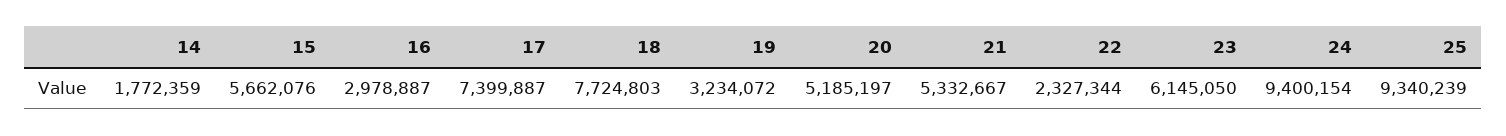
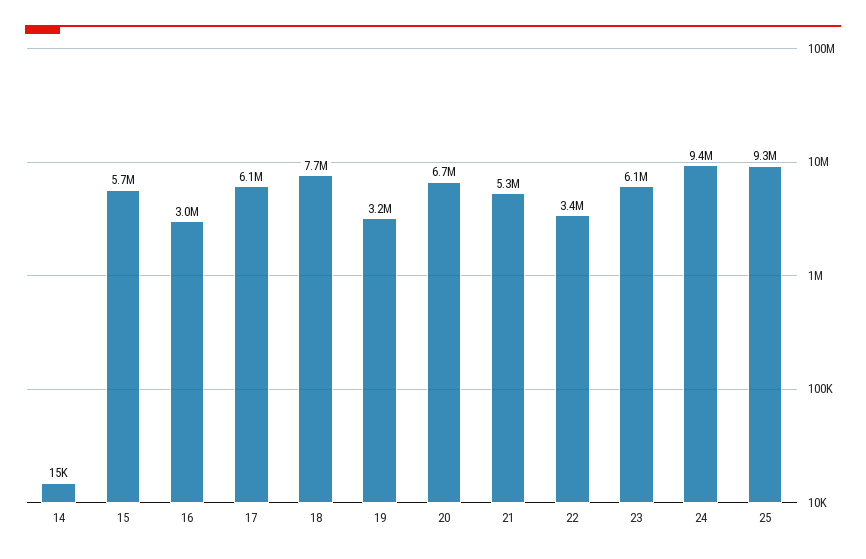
  {
-   "14": 1772359,
+   "14": 15000,
    "15": 5662076,
    "16": 2978887,
-   "17": 7399887,
+   "17": 6100000,
    "18": 7724803,
    "19": 3234072,
-   "20": 5185197,
+   "20": 6700000,
    "21": 5332667,
-   "22": 2327344,
+   "22": 3400000,
    "23": 6145050,
    "24": 9400154,
    "25": 9340239
  }

